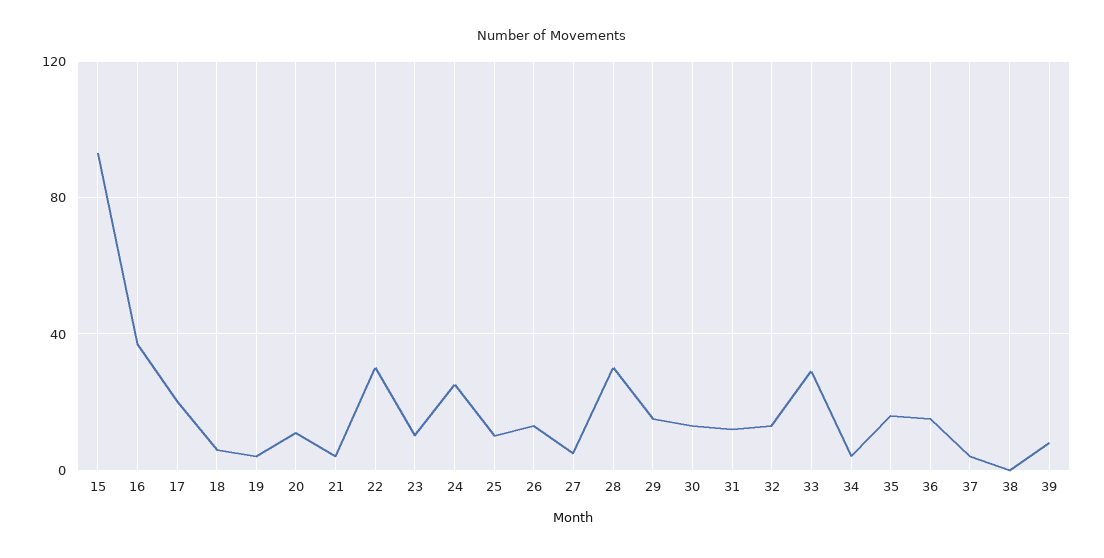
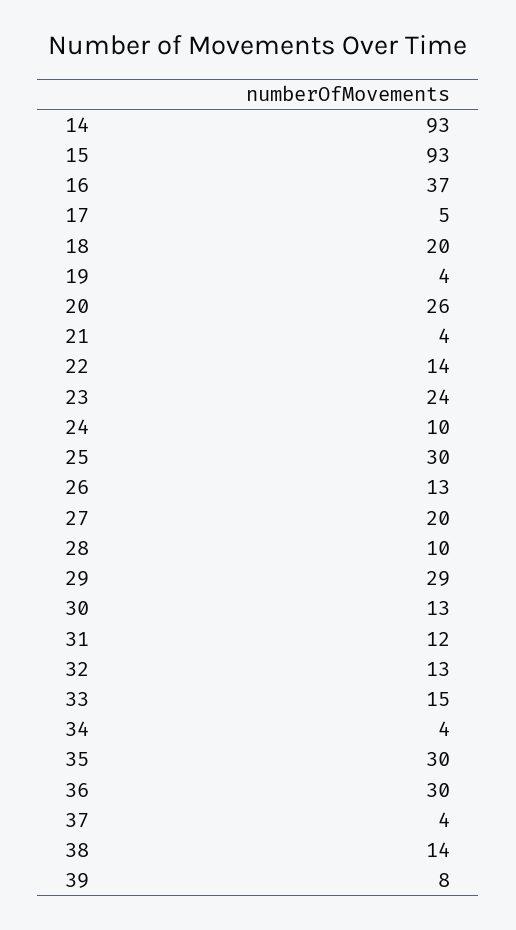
  {
    "15": 93,
    "16": 37,
-   "17": 20,
+   "17": 5,
-   "18": 5,
+   "18": 20,
    "19": 4,
-   "20": 10,
+   "20": 26,
    "21": 4,
-   "22": 30,
+   "22": 14,
-   "23": 10,
+   "23": 24,
-   "24": 25,
+   "24": 10,
-   "25": 10,
+   "25": 30,
    "26": 13,
-   "27": 5,
+   "27": 20,
-   "28": 30,
+   "28": 10,
-   "29": 15,
+   "29": 29,
    "30": 13,
    "31": 12,
    "32": 13,
-   "33": 30,
+   "33": 15,
    "34": 4,
-   "35": 15,
+   "35": 30,
-   "36": 15,
+   "36": 30,
    "37": 4,
-   "38": 0,
+   "38": 14,
-   "39": 8
+   "39": 8,
+   "14": 93
  }

